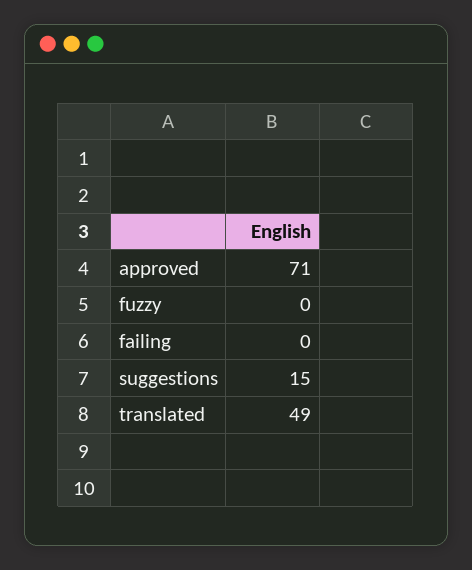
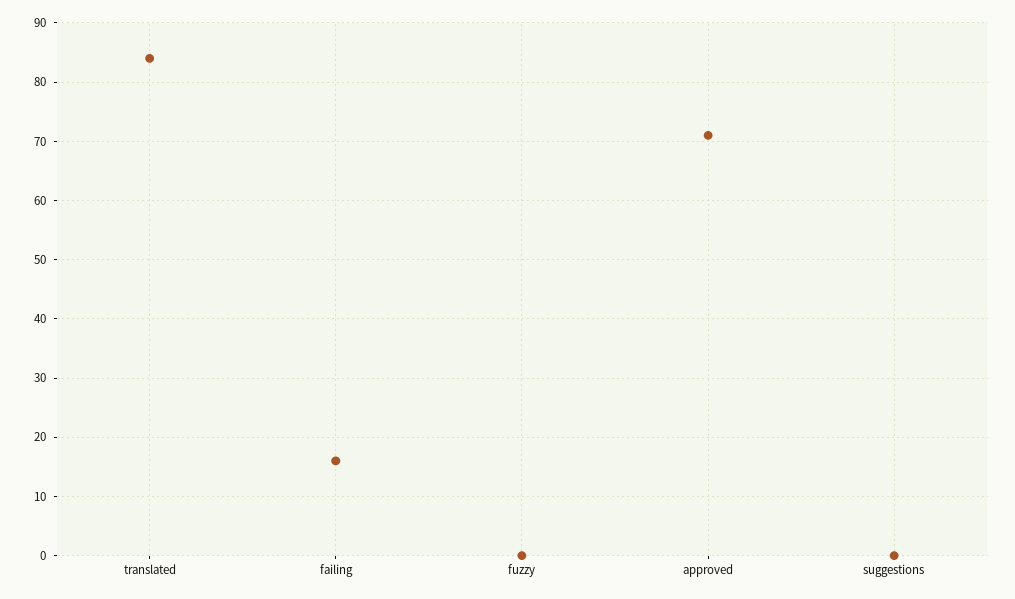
  {
    "approved": 71,
    "fuzzy": 0,
-   "failing": 0,
+   "failing": 15,
-   "suggestions": 15,
+   "suggestions": 0,
-   "translated": 49
+   "translated": 85
  }

